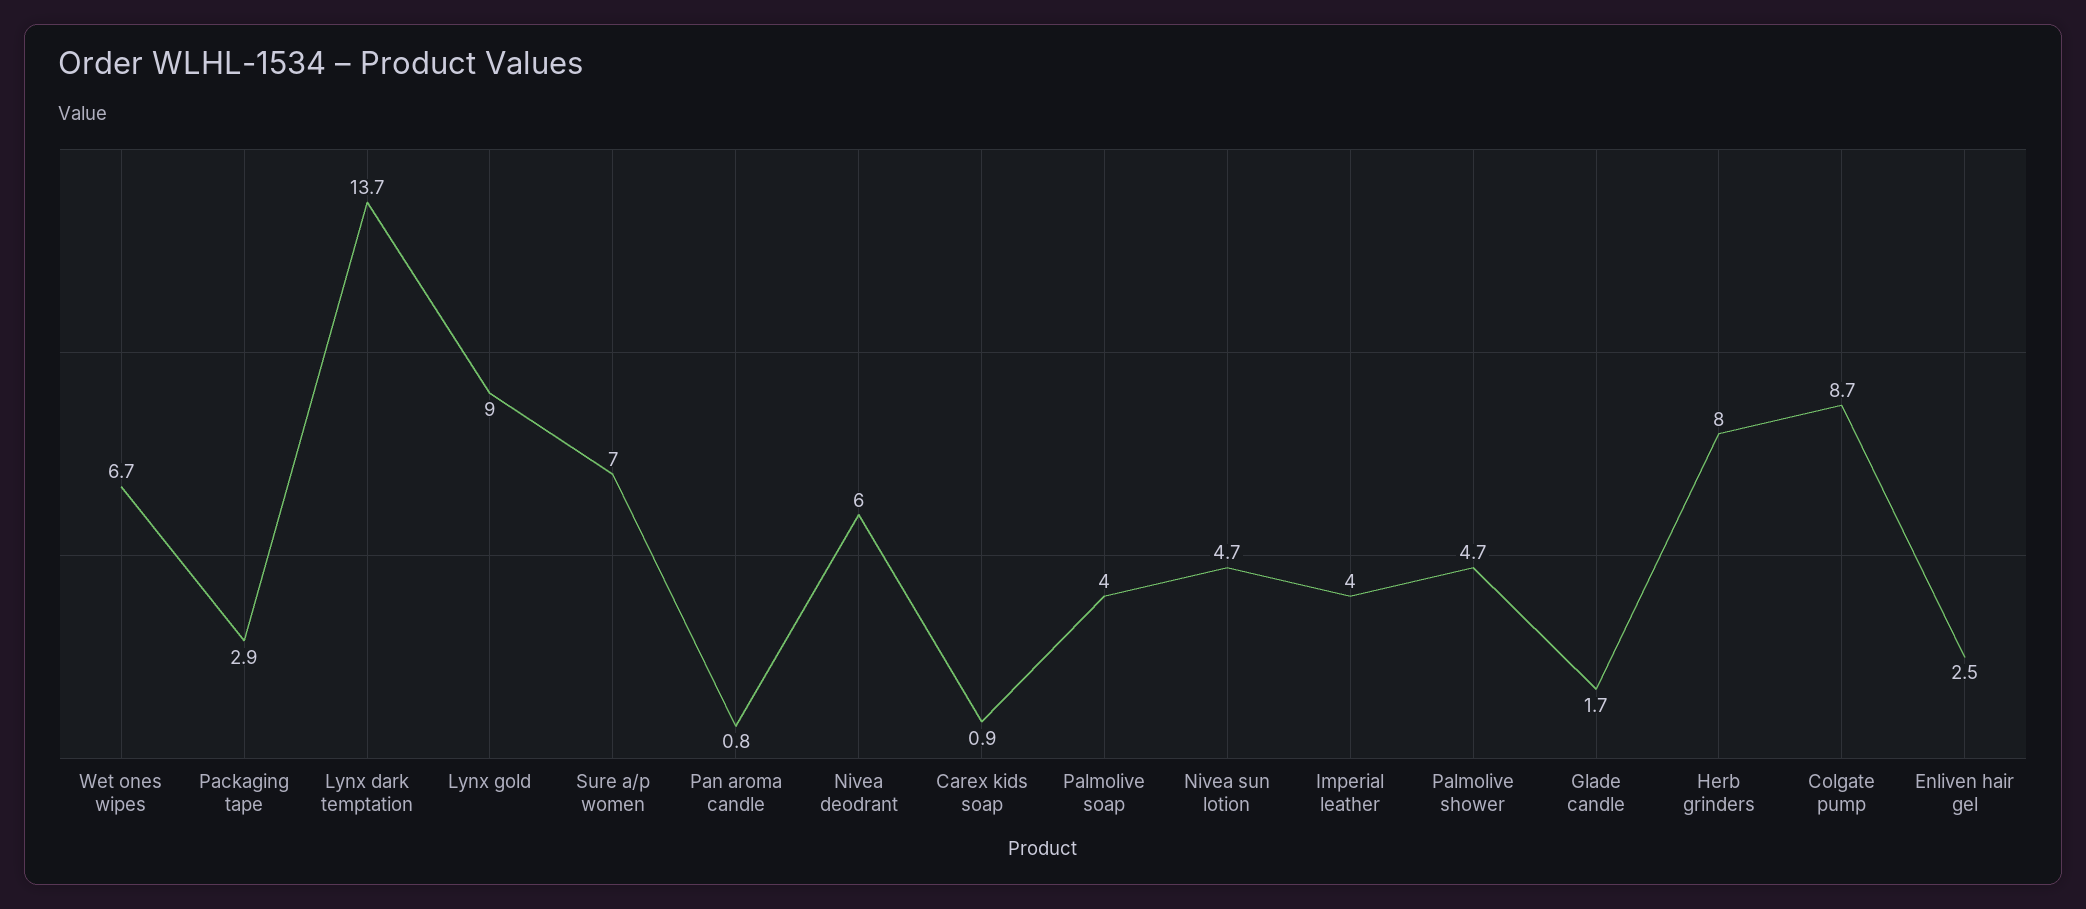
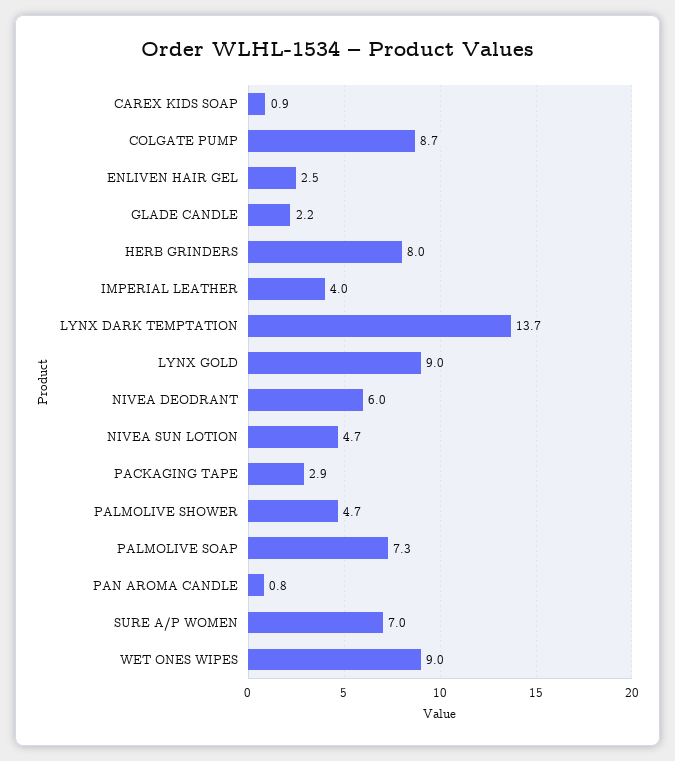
  {
-   "Wet ones wipes": 6.7,
+   "Wet ones wipes": 9,
    "Packaging tape": 2.9,
    "Lynx dark temptation": 13.7,
    "Lynx gold": 9,
    "Sure a/p women": 7,
    "Pan aroma candle": 0.8,
    "Nivea deodrant": 6,
    "Carex kids soap": 0.9,
-   "Palmolive soap": 4,
+   "Palmolive soap": 7.3,
    "Nivea sun lotion": 4.7,
    "Imperial leather": 4,
    "Palmolive shower": 4.7,
-   "Glade candle": 1.7,
+   "Glade candle": 2.2,
    "Herb grinders": 8,
    "Colgate pump": 8.7,
    "Enliven hair gel": 2.5
  }

